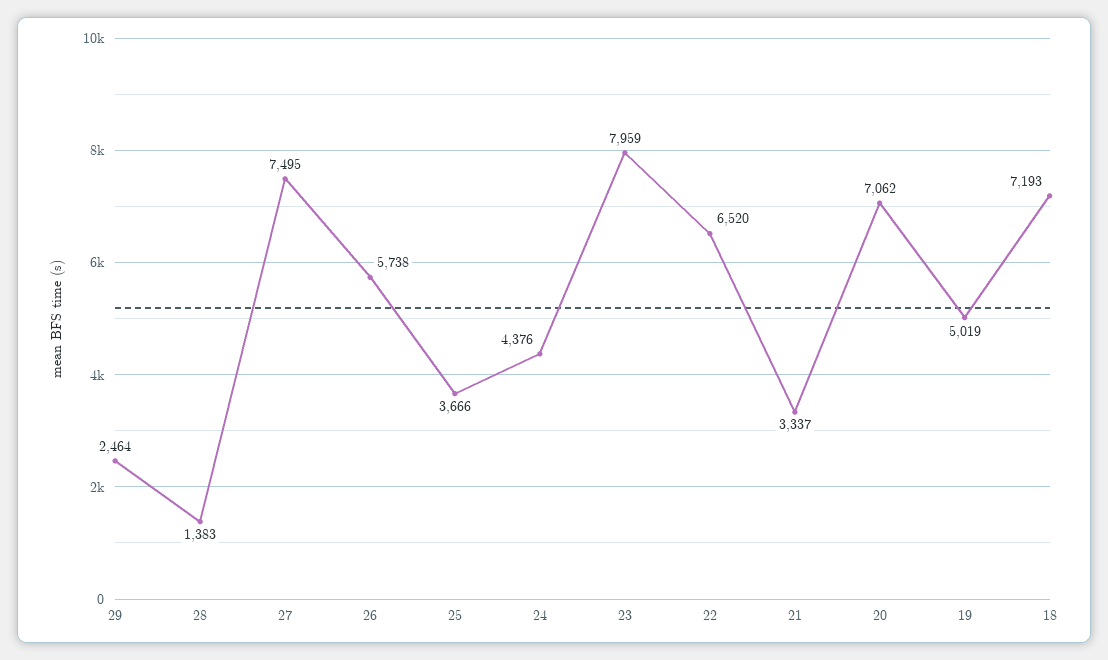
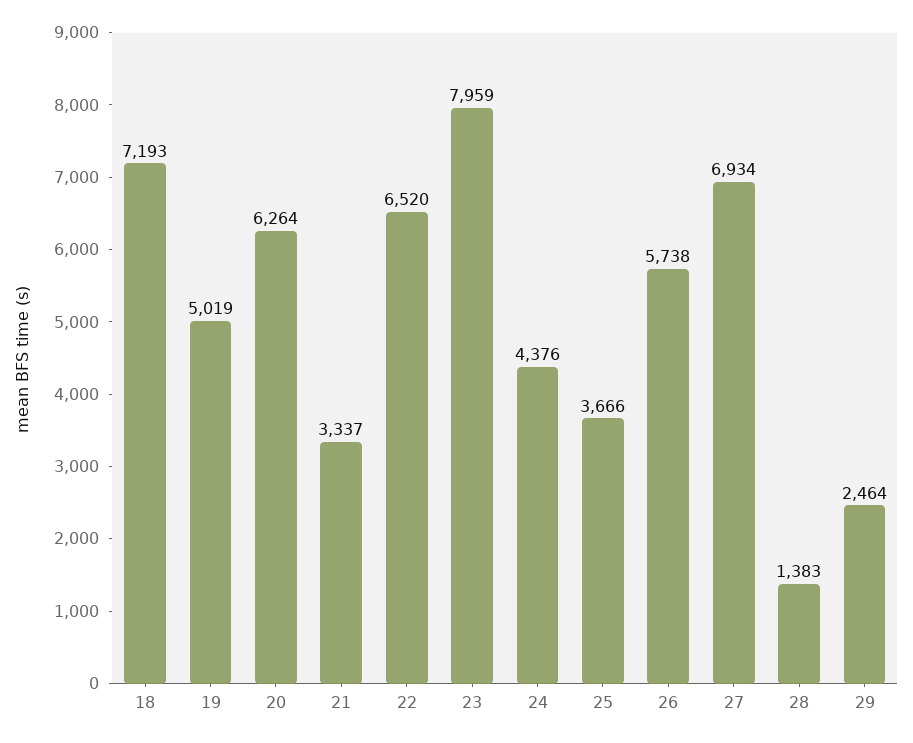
  {
    "29": 2464,
    "28": 1383,
-   "27": 7495,
+   "27": 6934,
    "26": 5738,
    "25": 3666,
    "24": 4376,
    "23": 7959,
    "22": 6520,
    "21": 3337,
-   "20": 7062,
+   "20": 6264,
    "19": 5019,
    "18": 7193
  }

